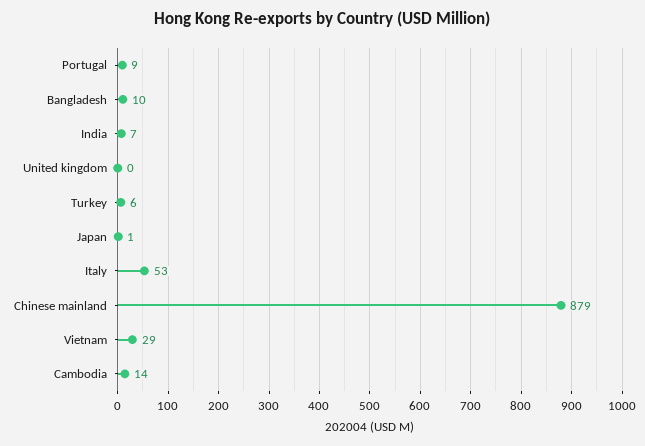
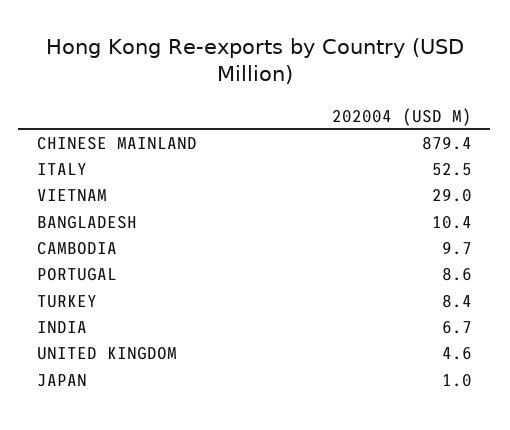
  {
    "Portugal": 8.6,
    "Bangladesh": 10.4,
    "India": 6.7,
-   "United kingdom": 0,
+   "United kingdom": 4.6,
-   "Turkey": 6,
+   "Turkey": 8.4,
    "Japan": 1,
    "Italy": 52.5,
    "Chinese mainland": 879.4,
    "Vietnam": 29,
-   "Cambodia": 14
+   "Cambodia": 9.7
  }

